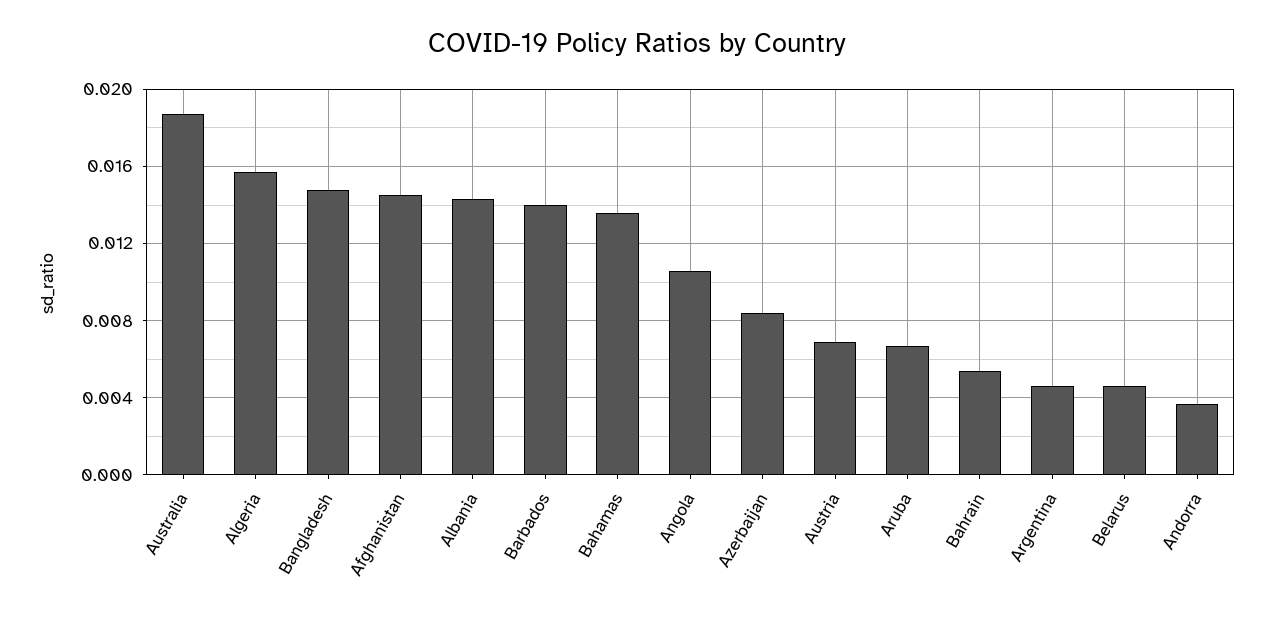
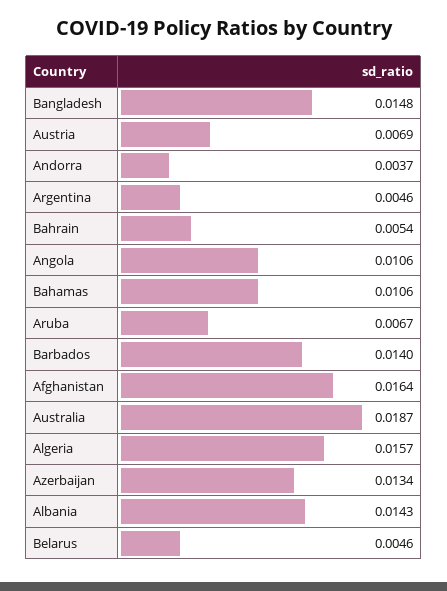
  {
    "Australia": 0.0187,
    "Algeria": 0.0157,
    "Bangladesh": 0.0148,
-   "Afghanistan": 0.0145,
+   "Afghanistan": 0.0164,
    "Albania": 0.0143,
    "Barbados": 0.014,
-   "Bahamas": 0.0135,
+   "Bahamas": 0.0106,
    "Angola": 0.0106,
-   "Azerbaijan": 0.0085,
+   "Azerbaijan": 0.0134,
    "Austria": 0.0069,
    "Aruba": 0.0067,
    "Bahrain": 0.0054,
    "Argentina": 0.0046,
    "Belarus": 0.0046,
    "Andorra": 0.0037
  }

